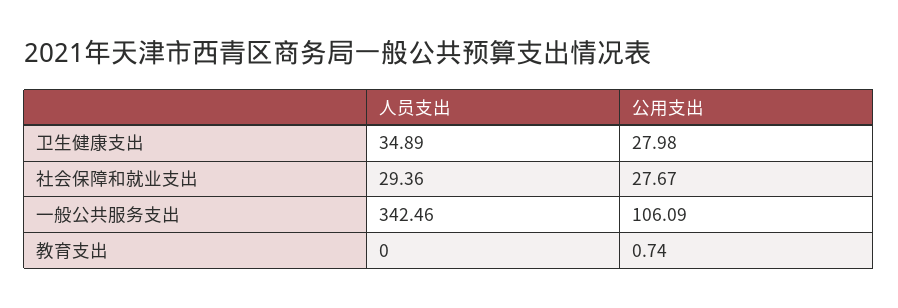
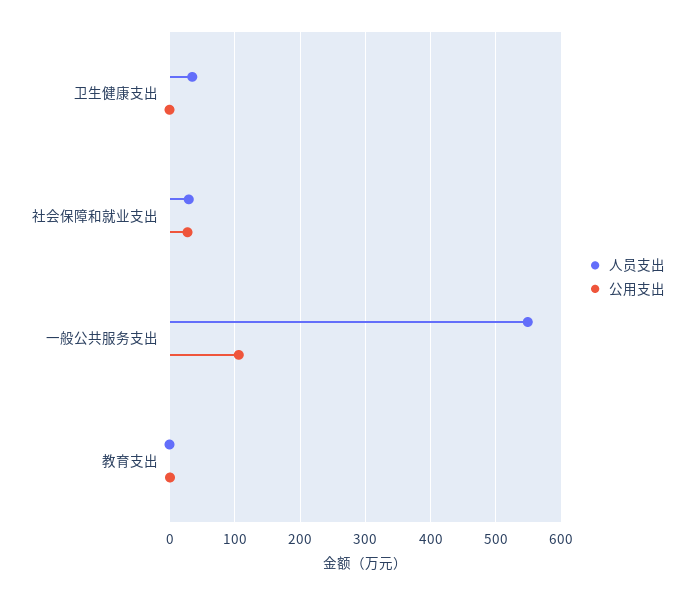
  {
    "人员支出": {
      "卫生健康支出": 34.89,
      "社会保障和就业支出": 29.36,
-     "一般公共服务支出": 342.46,
+     "一般公共服务支出": 550,
      "教育支出": 0
    },
    "公用支出": {
-     "卫生健康支出": 27.98,
+     "卫生健康支出": 0,
      "社会保障和就业支出": 27.67,
      "一般公共服务支出": 106.09,
      "教育支出": 0.74
    }
  }

